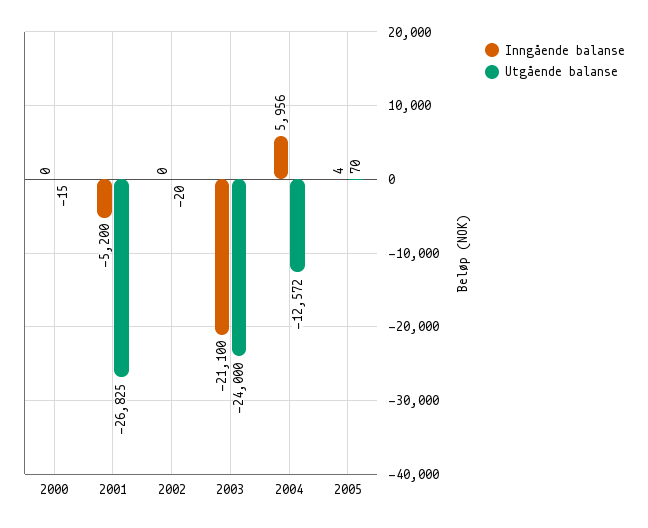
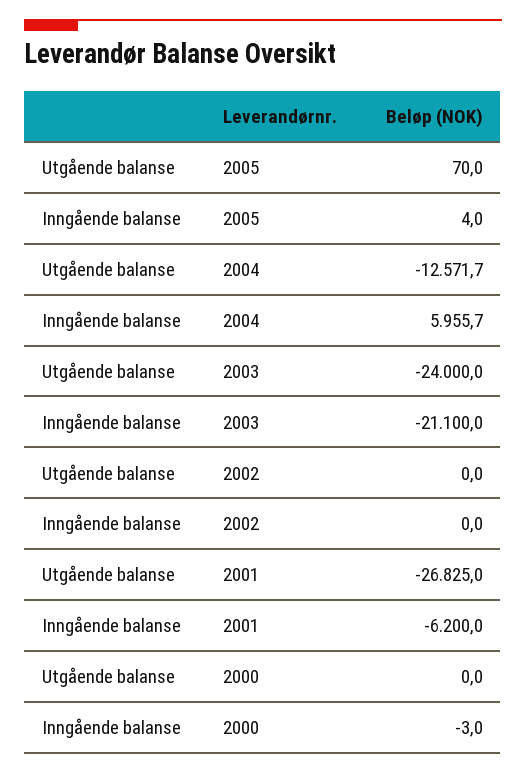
  {
    "Inngående balanse": {
-     "2000": 0,
+     "2000": -3,
-     "2001": -5200,
+     "2001": -6200,
      "2002": 0,
      "2003": -21100,
      "2004": 5955.7,
      "2005": 4
    },
    "Utgående balanse": {
-     "2000": -15,
+     "2000": 0,
      "2001": -26825,
-     "2002": -20,
+     "2002": 0,
      "2003": -24000,
      "2004": -12571.7,
      "2005": 70
    }
  }

